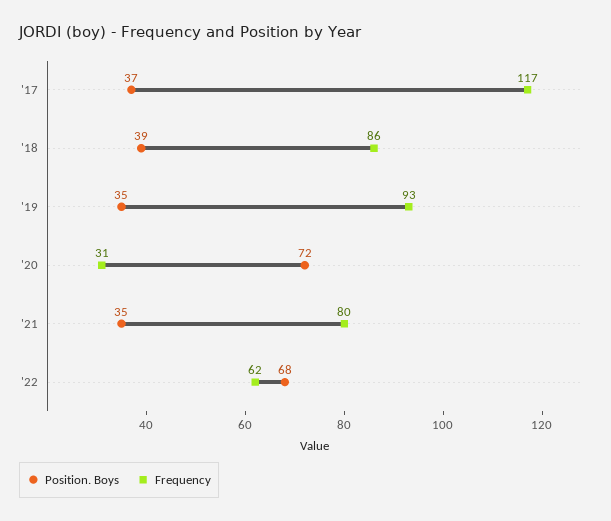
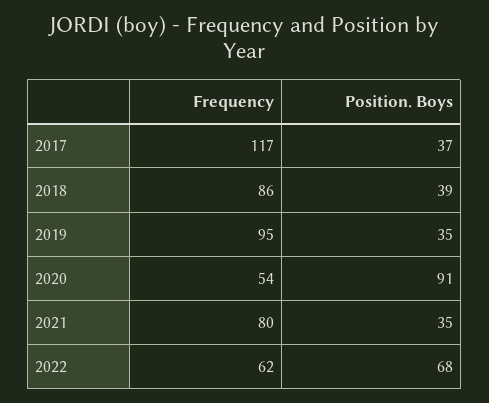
  {
    "Position. Boys": {
      "'17": 37,
      "'18": 39,
      "'19": 35,
-     "'20": 72,
+     "'20": 91,
      "'21": 35,
      "'22": 68
    },
    "Frequency": {
      "'17": 117,
      "'18": 86,
-     "'19": 93,
+     "'19": 95,
-     "'20": 31,
+     "'20": 54,
      "'21": 80,
      "'22": 62
    }
  }

